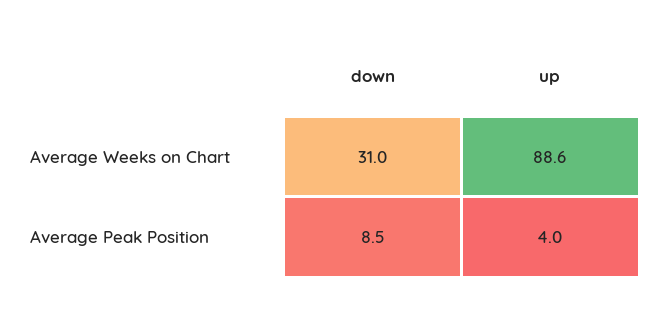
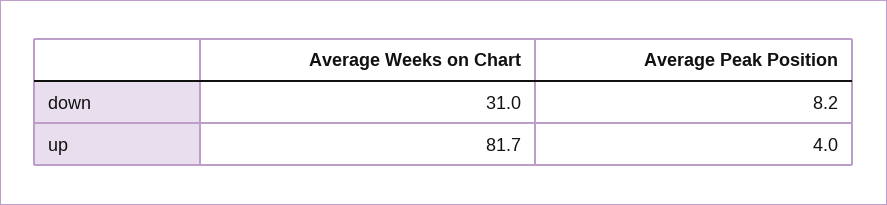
  {
    "down": {
      "Average Weeks on Chart": 31,
-     "Average Peak Position": 8.5
+     "Average Peak Position": 8.2
    },
    "up": {
-     "Average Weeks on Chart": 88.6,
+     "Average Weeks on Chart": 81.7,
      "Average Peak Position": 4
    }
  }

